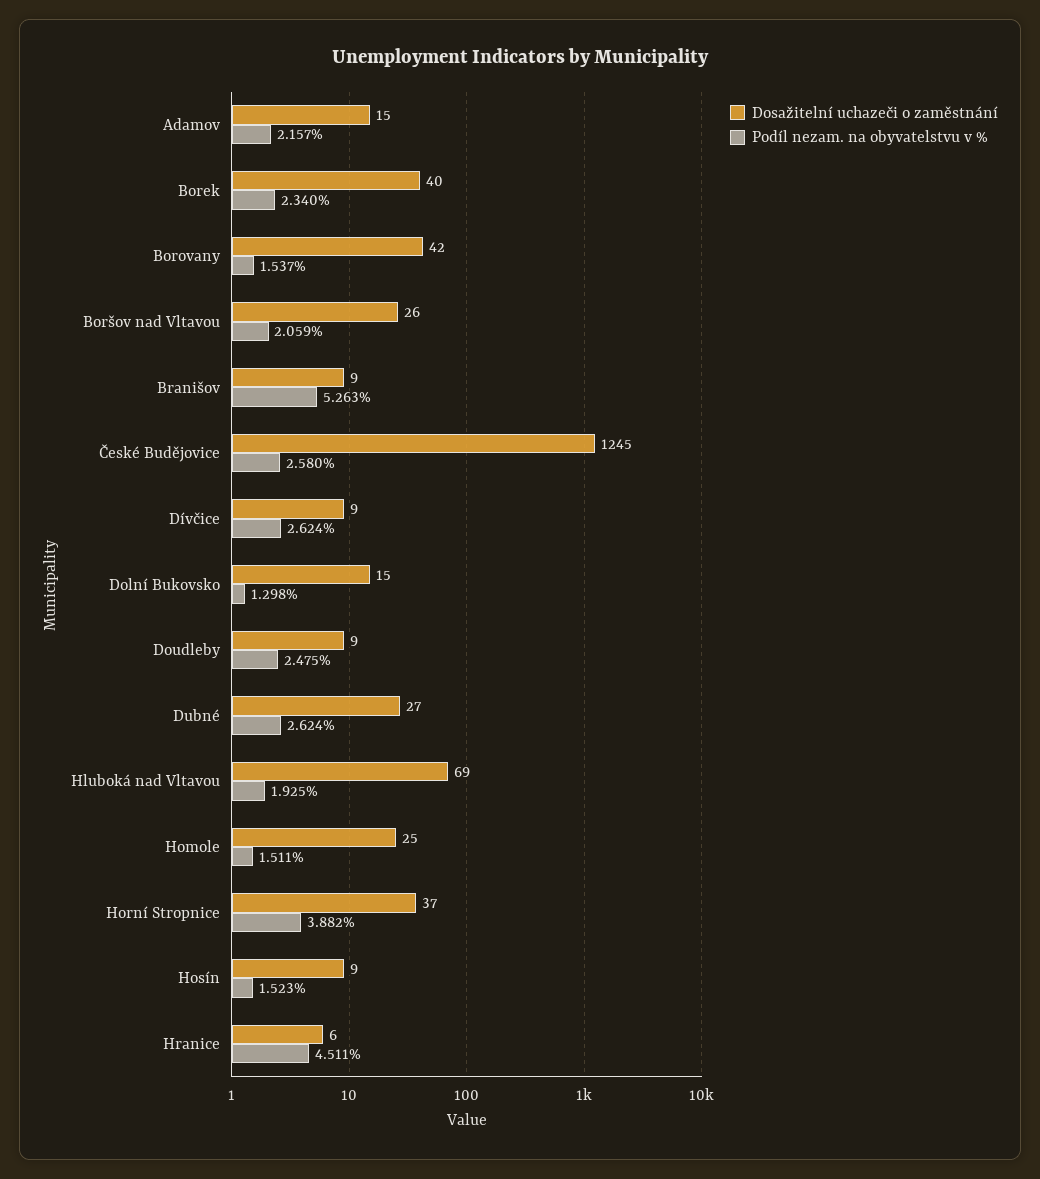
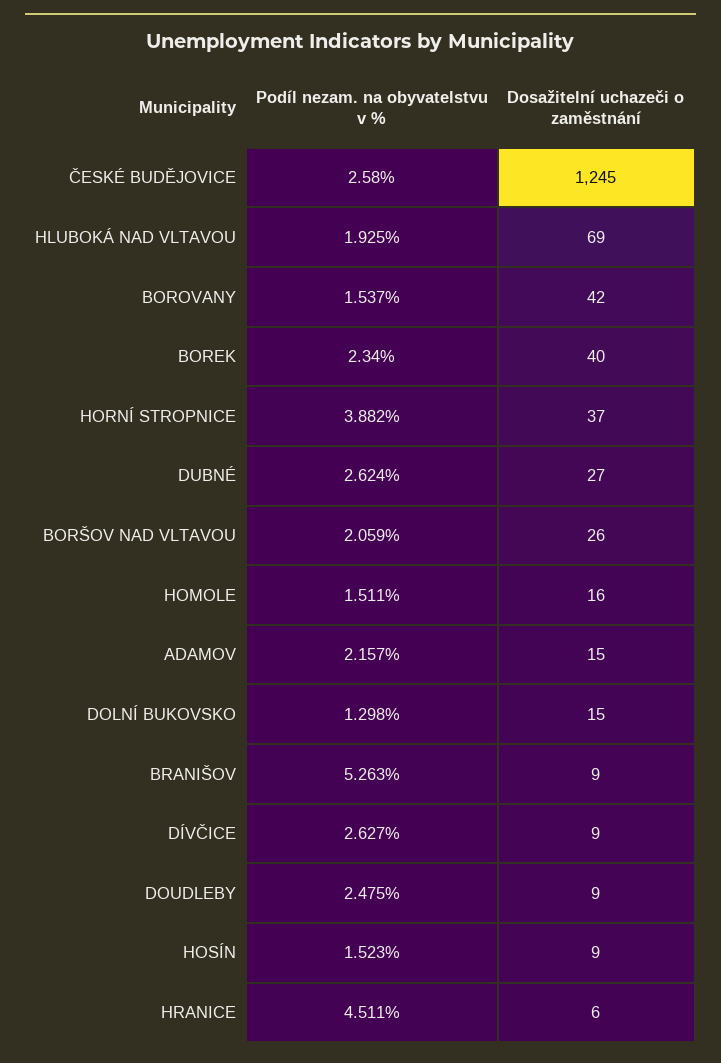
  {
    "Dosažitelní uchazeči o zaměstnání": {
      "Adamov": 15,
      "Borek": 40,
      "Borovany": 42,
      "Boršov nad Vltavou": 26,
      "Branišov": 9,
      "České Budějovice": 1245,
      "Dívčice": 9,
      "Dolní Bukovsko": 15,
      "Doudleby": 9,
      "Dubné": 27,
      "Hluboká nad Vltavou": 69,
-     "Homole": 25,
+     "Homole": 16,
      "Horní Stropnice": 37,
      "Hosín": 9,
      "Hranice": 6
    },
    "Podíl nezam. na obyvatelstvu v %": {
      "Adamov": 2.157,
      "Borek": 2.34,
      "Borovany": 1.537,
      "Boršov nad Vltavou": 2.059,
      "Branišov": 5.263,
      "České Budějovice": 2.58,
-     "Dívčice": 2.624,
+     "Dívčice": 2.627,
      "Dolní Bukovsko": 1.298,
      "Doudleby": 2.475,
      "Dubné": 2.624,
      "Hluboká nad Vltavou": 1.925,
      "Homole": 1.511,
      "Horní Stropnice": 3.882,
      "Hosín": 1.523,
      "Hranice": 4.511
    }
  }

